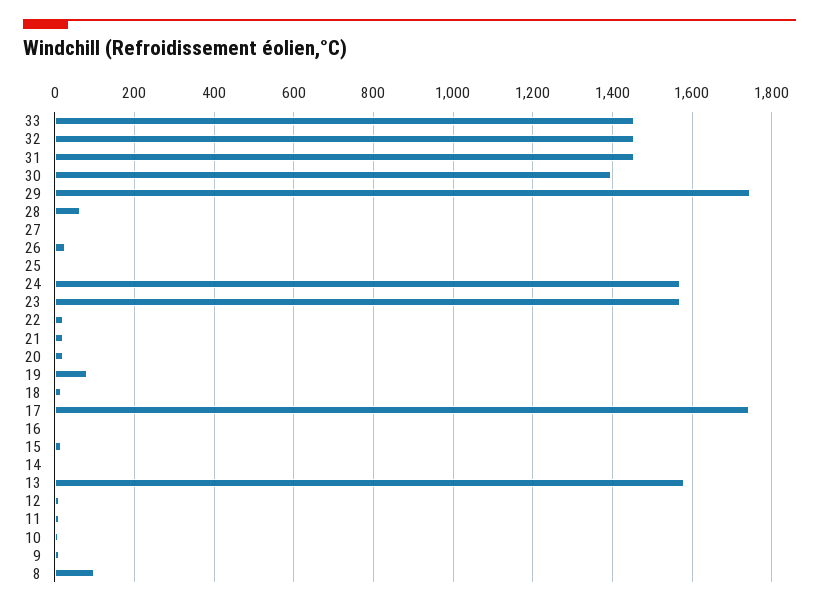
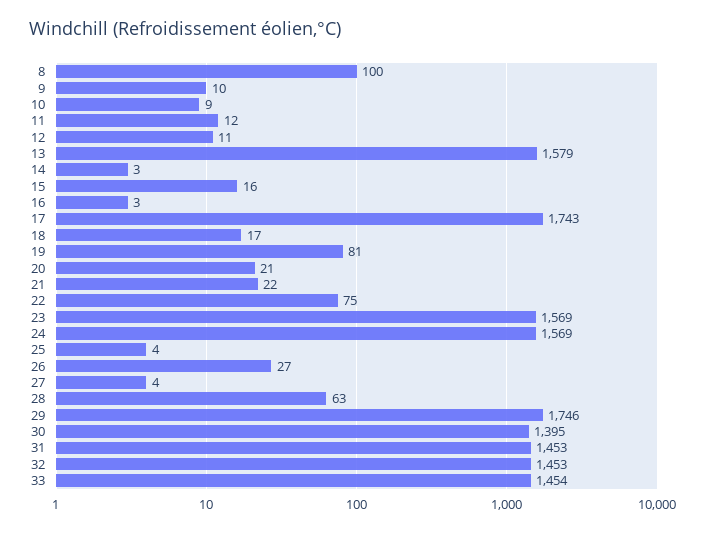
  {
    "33": 1454,
    "32": 1453,
    "31": 1453,
    "30": 1395,
    "29": 1746,
    "28": 63,
    "27": 4,
    "26": 27,
    "25": 4,
    "24": 1569,
    "23": 1569,
-   "22": 20,
+   "22": 75,
    "21": 22,
    "20": 21,
    "19": 81,
    "18": 17,
    "17": 1743,
    "16": 3,
    "15": 16,
    "14": 3,
    "13": 1579,
    "12": 11,
    "11": 12,
    "10": 9,
    "9": 10,
    "8": 100
  }

